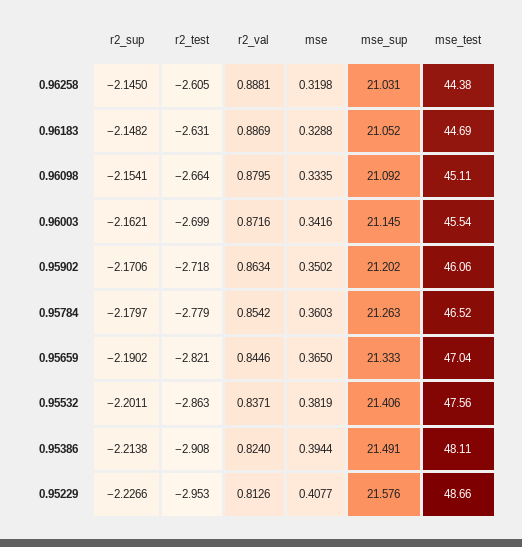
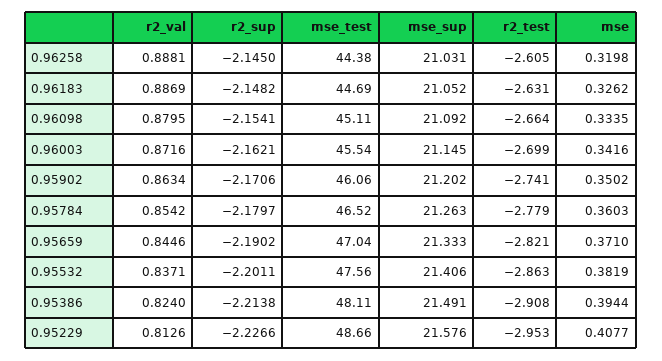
  {
    "r2_sup": {
      "0.96258": -2.145,
      "0.96183": -2.1482,
      "0.96098": -2.1541,
      "0.96003": -2.1621,
      "0.95902": -2.1706,
      "0.95784": -2.1797,
      "0.95659": -2.1902,
      "0.95532": -2.2011,
      "0.95386": -2.2138,
      "0.95229": -2.2266
    },
    "r2_test": {
      "0.96258": -2.605,
      "0.96183": -2.631,
      "0.96098": -2.664,
      "0.96003": -2.699,
-     "0.95902": -2.718,
+     "0.95902": -2.741,
      "0.95784": -2.779,
      "0.95659": -2.821,
      "0.95532": -2.863,
      "0.95386": -2.908,
      "0.95229": -2.953
    },
    "r2_val": {
      "0.96258": 0.8881,
      "0.96183": 0.8869,
      "0.96098": 0.8795,
      "0.96003": 0.8716,
      "0.95902": 0.8634,
      "0.95784": 0.8542,
      "0.95659": 0.8446,
      "0.95532": 0.8371,
      "0.95386": 0.824,
      "0.95229": 0.8126
    },
    "mse": {
      "0.96258": 0.3198,
-     "0.96183": 0.3288,
+     "0.96183": 0.3262,
      "0.96098": 0.3335,
      "0.96003": 0.3416,
      "0.95902": 0.3502,
      "0.95784": 0.3603,
-     "0.95659": 0.365,
+     "0.95659": 0.371,
      "0.95532": 0.3819,
      "0.95386": 0.3944,
      "0.95229": 0.4077
    },
    "mse_sup": {
      "0.96258": 21.031,
      "0.96183": 21.052,
      "0.96098": 21.092,
      "0.96003": 21.145,
      "0.95902": 21.202,
      "0.95784": 21.263,
      "0.95659": 21.333,
      "0.95532": 21.406,
      "0.95386": 21.491,
      "0.95229": 21.576
    },
    "mse_test": {
      "0.96258": 44.38,
      "0.96183": 44.69,
      "0.96098": 45.11,
      "0.96003": 45.54,
      "0.95902": 46.06,
      "0.95784": 46.52,
      "0.95659": 47.04,
      "0.95532": 47.56,
      "0.95386": 48.11,
      "0.95229": 48.66
    }
  }

